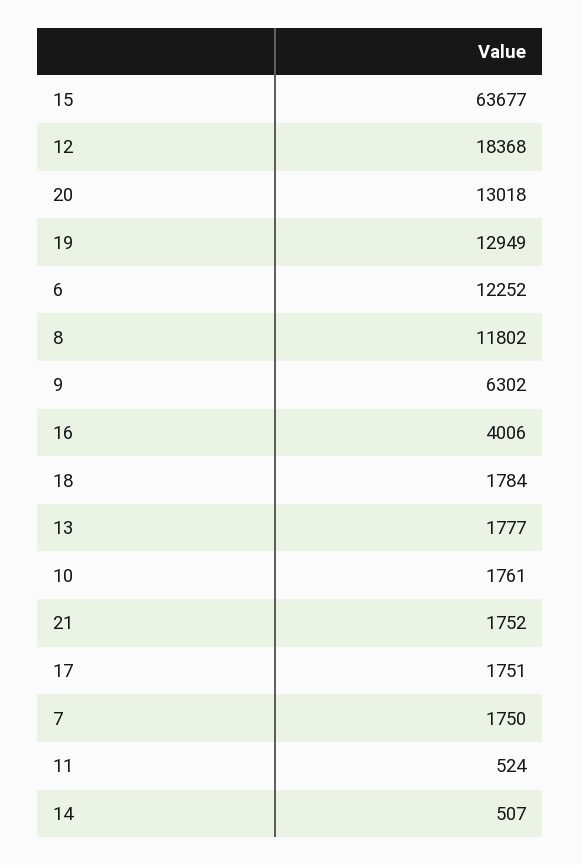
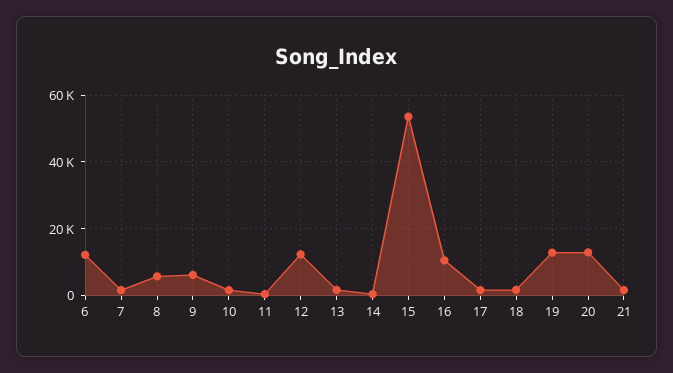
  {
-   "15": 63677,
+   "15": 54000,
-   "12": 18368,
+   "12": 12000,
    "20": 13018,
    "19": 12949,
    "6": 12252,
-   "8": 11802,
+   "8": 6000,
    "9": 6302,
-   "16": 4006,
+   "16": 10000,
    "18": 1784,
    "13": 1777,
    "10": 1761,
    "21": 1752,
    "17": 1751,
    "7": 1750,
    "11": 524,
    "14": 507
  }

